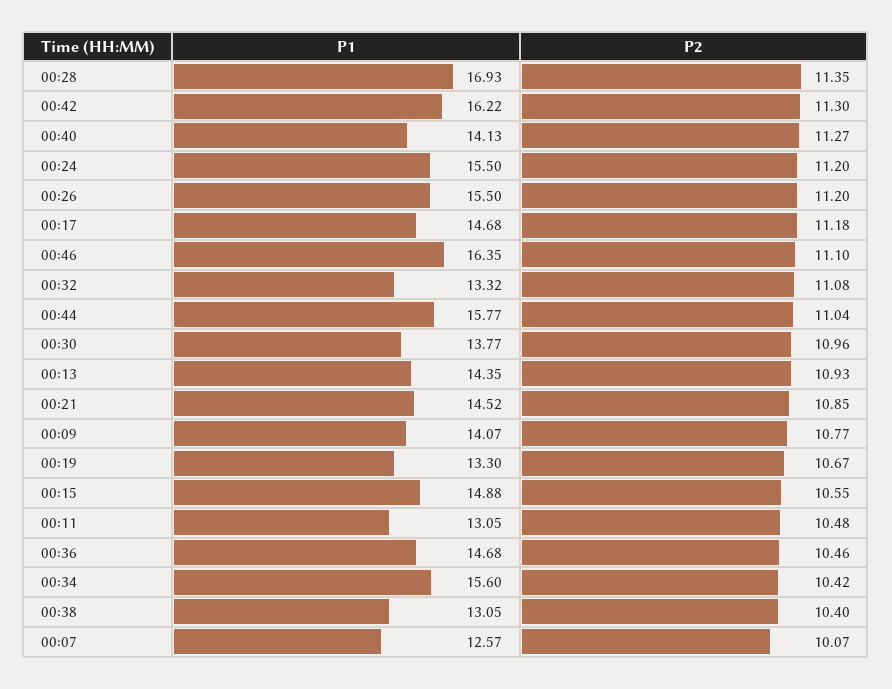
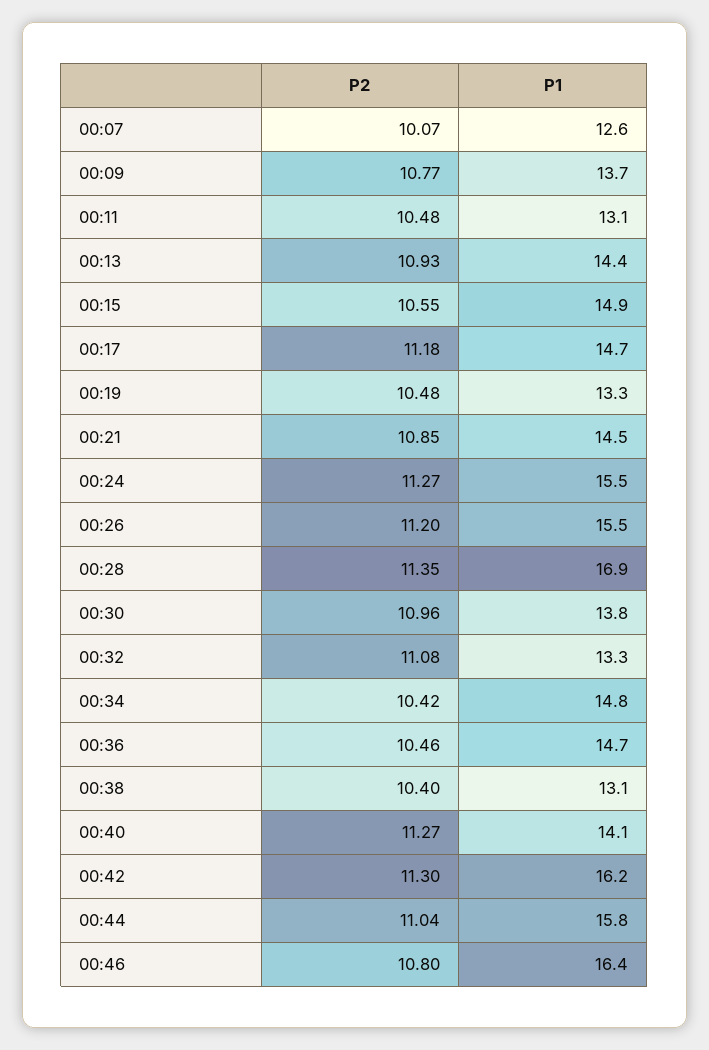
  {
    "P1": {
      "00:28": 16.93,
      "00:42": 16.22,
      "00:40": 14.13,
      "00:24": 15.5,
      "00:26": 15.5,
      "00:17": 14.68,
      "00:46": 16.35,
      "00:32": 13.32,
      "00:44": 15.77,
      "00:30": 13.77,
      "00:13": 14.35,
      "00:21": 14.52,
-     "00:09": 14.07,
+     "00:09": 13.7,
      "00:19": 13.3,
      "00:15": 14.88,
      "00:11": 13.05,
      "00:36": 14.68,
-     "00:34": 15.6,
+     "00:34": 14.8,
      "00:38": 13.05,
      "00:07": 12.57
    },
    "P2": {
      "00:28": 11.35,
      "00:42": 11.3,
      "00:40": 11.27,
-     "00:24": 11.2,
+     "00:24": 11.27,
      "00:26": 11.2,
      "00:17": 11.18,
-     "00:46": 11.1,
+     "00:46": 10.8,
      "00:32": 11.08,
      "00:44": 11.04,
      "00:30": 10.96,
      "00:13": 10.93,
      "00:21": 10.85,
      "00:09": 10.77,
-     "00:19": 10.67,
+     "00:19": 10.48,
      "00:15": 10.55,
      "00:11": 10.48,
      "00:36": 10.46,
      "00:34": 10.42,
      "00:38": 10.4,
      "00:07": 10.07
    }
  }

